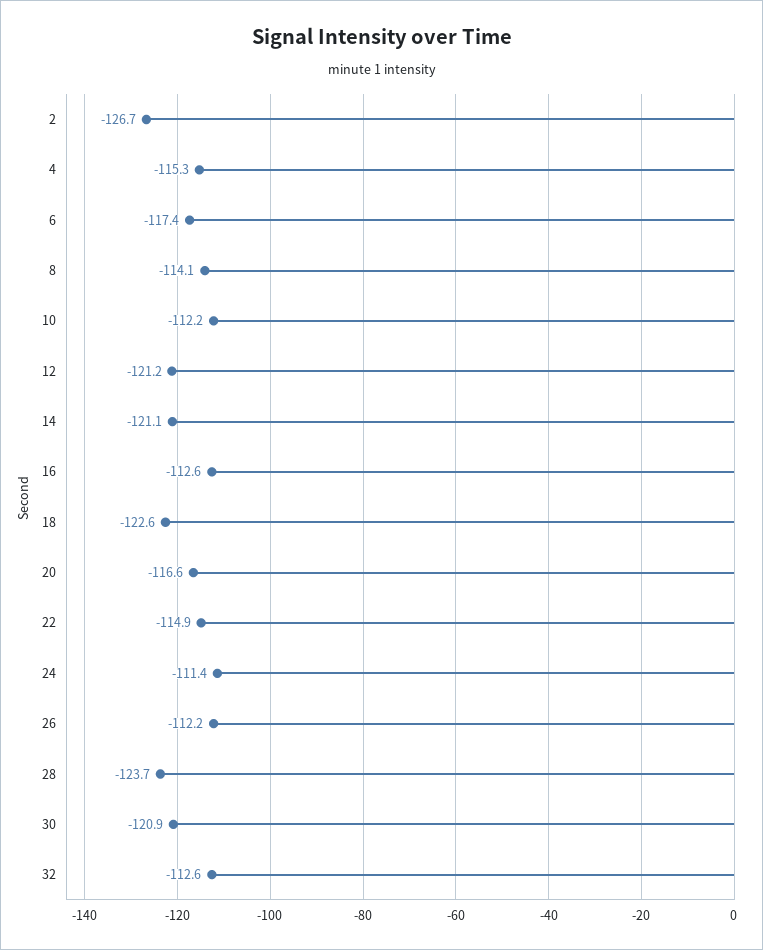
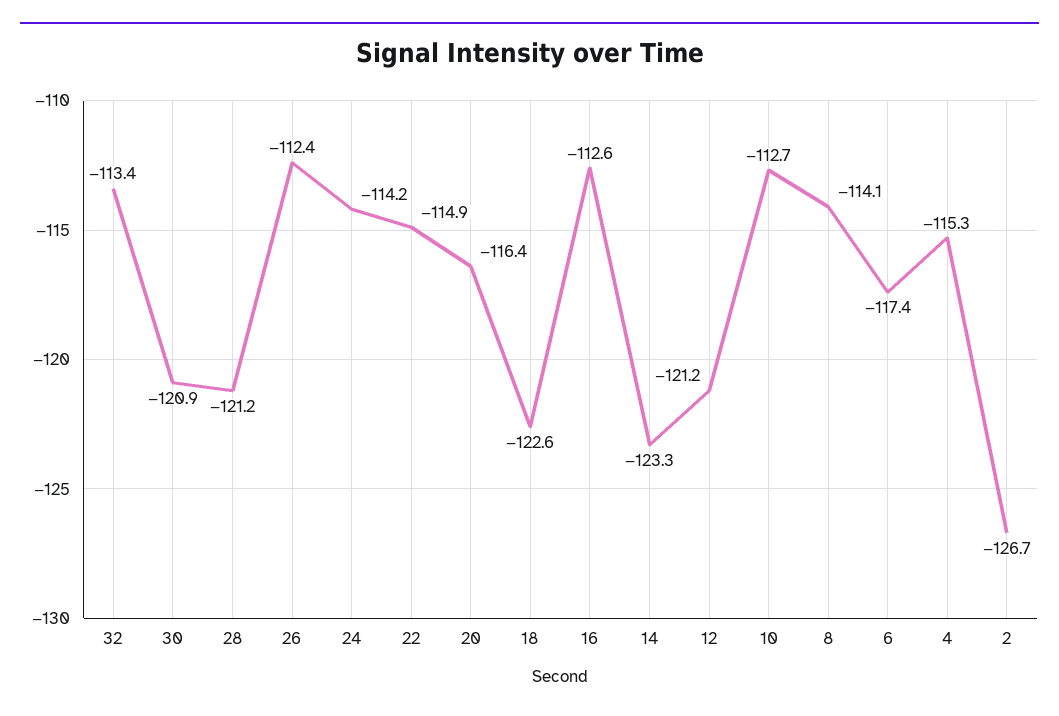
  {
    "2": -126.7,
    "4": -115.3,
    "6": -117.4,
    "8": -114.1,
-   "10": -112.2,
+   "10": -112.7,
    "12": -121.2,
-   "14": -121.1,
+   "14": -123.3,
    "16": -112.6,
    "18": -122.6,
-   "20": -116.6,
+   "20": -116.4,
    "22": -114.9,
-   "24": -111.4,
+   "24": -114.2,
-   "26": -112.2,
+   "26": -112.4,
-   "28": -123.7,
+   "28": -121.2,
    "30": -120.9,
-   "32": -112.6
+   "32": -113.4
  }

